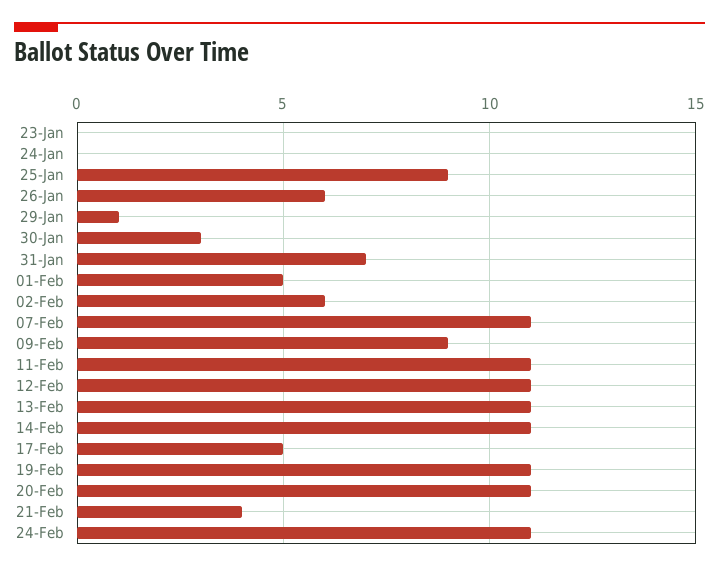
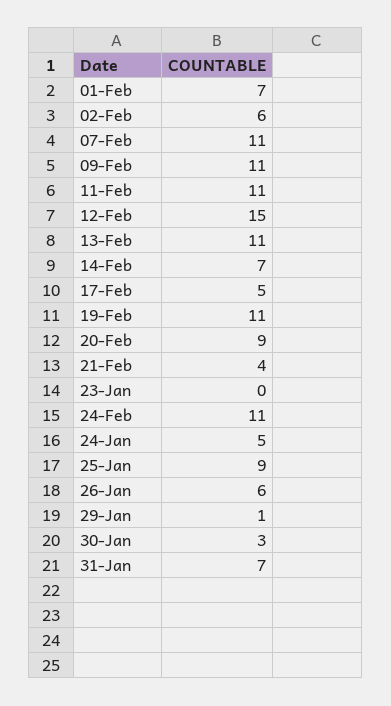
  {
    "23-Jan": 0,
-   "24-Jan": 0,
+   "24-Jan": 5,
    "25-Jan": 9,
    "26-Jan": 6,
    "29-Jan": 1,
    "30-Jan": 3,
    "31-Jan": 7,
-   "01-Feb": 5,
+   "01-Feb": 7,
    "02-Feb": 6,
    "07-Feb": 11,
-   "09-Feb": 9,
+   "09-Feb": 11,
    "11-Feb": 11,
-   "12-Feb": 11,
+   "12-Feb": 15,
    "13-Feb": 11,
-   "14-Feb": 11,
+   "14-Feb": 7,
    "17-Feb": 5,
    "19-Feb": 11,
-   "20-Feb": 11,
+   "20-Feb": 9,
    "21-Feb": 4,
    "24-Feb": 11
  }

